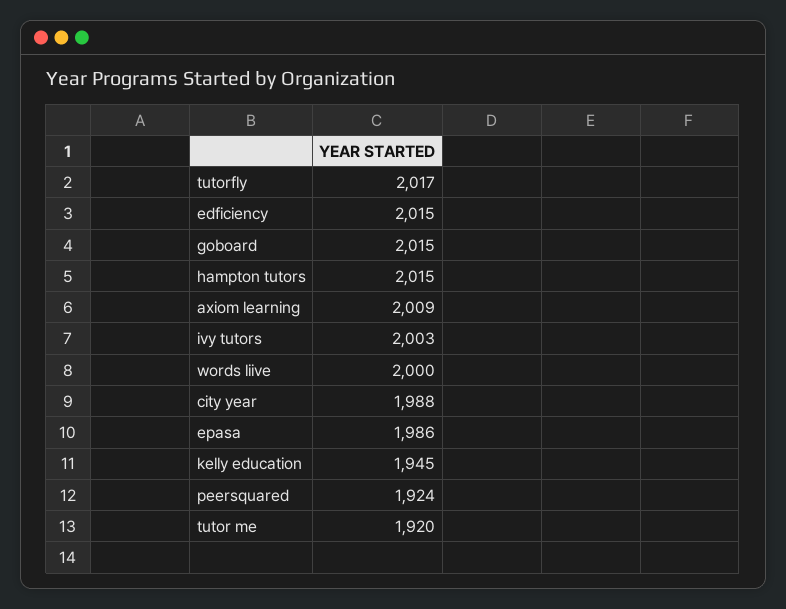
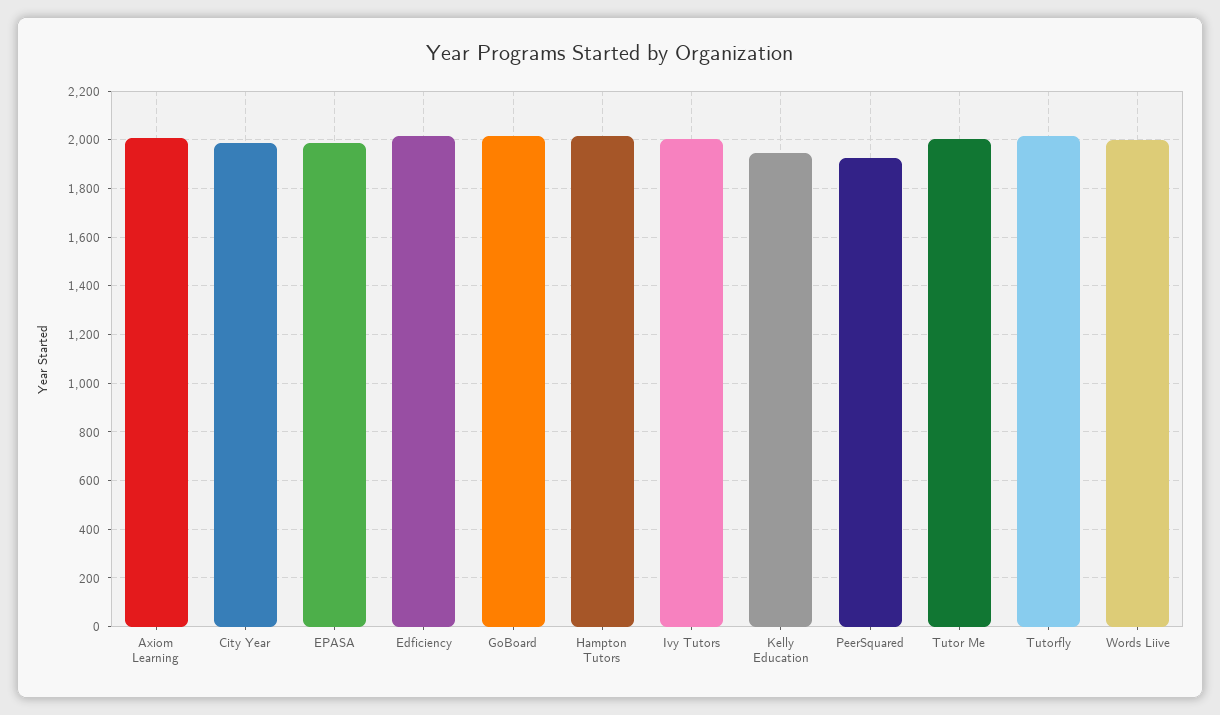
  {
    "tutorfly": 2017,
    "edficiency": 2015,
    "goboard": 2015,
    "hampton tutors": 2015,
    "axiom learning": 2009,
    "ivy tutors": 2003,
    "words liive": 2000,
    "city year": 1988,
    "epasa": 1986,
    "kelly education": 1945,
    "peersquared": 1924,
-   "tutor me": 1920
+   "tutor me": 2000
  }

